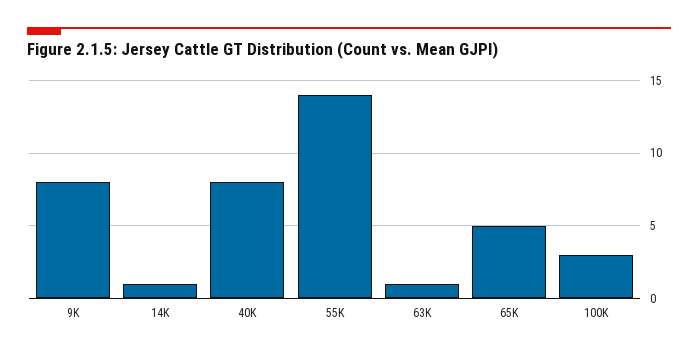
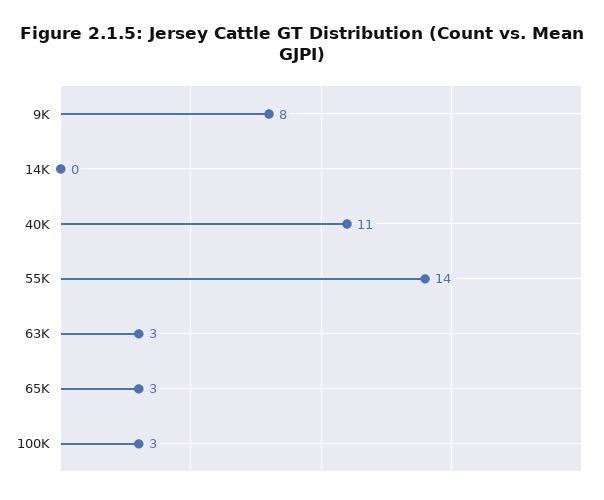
  {
    "9K": 8,
-   "14K": 1,
+   "14K": 0,
-   "40K": 8,
+   "40K": 11,
    "55K": 14,
-   "63K": 1,
+   "63K": 3,
-   "65K": 5,
+   "65K": 3,
    "100K": 3
  }

